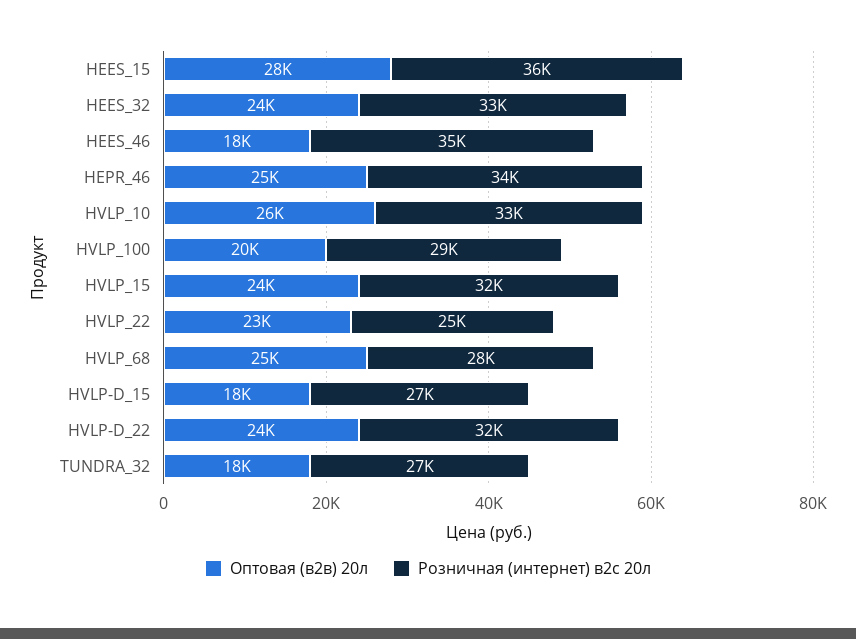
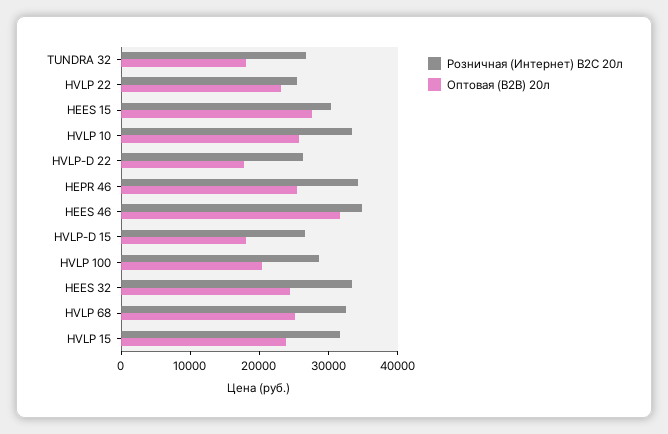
  {
    "Оптовая (в2в) 20л": {
      "HEES_15": 28000,
      "HEES_32": 24000,
-     "HEES_46": 18000,
+     "HEES_46": 32000,
      "HEPR_46": 25000,
      "HVLP_10": 26000,
      "HVLP_100": 20000,
      "HVLP_15": 24000,
      "HVLP_22": 23000,
      "HVLP_68": 25000,
      "HVLP-D_15": 18000,
-     "HVLP-D_22": 24000,
+     "HVLP-D_22": 18000,
      "TUNDRA_32": 18000
    },
    "Розничная (интернет) в2с 20л": {
-     "HEES_15": 36000,
+     "HEES_15": 30000,
      "HEES_32": 33000,
      "HEES_46": 35000,
      "HEPR_46": 34000,
      "HVLP_10": 33000,
      "HVLP_100": 29000,
      "HVLP_15": 32000,
      "HVLP_22": 25000,
-     "HVLP_68": 28000,
+     "HVLP_68": 32000,
      "HVLP-D_15": 27000,
-     "HVLP-D_22": 32000,
+     "HVLP-D_22": 26000,
      "TUNDRA_32": 27000
    }
  }

